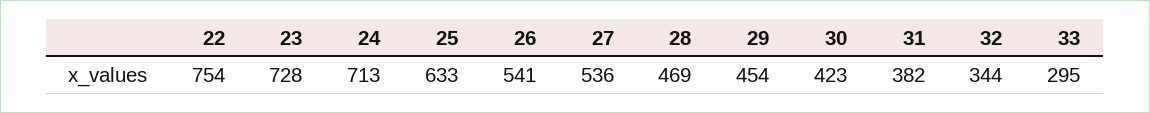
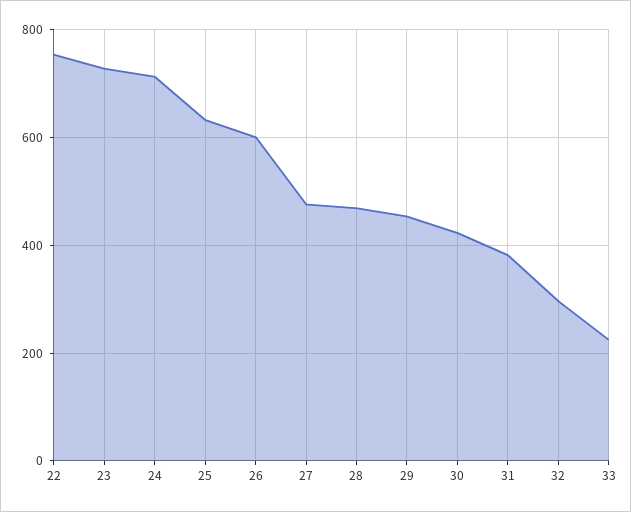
  {
    "22": 754,
    "23": 728,
    "24": 713,
    "25": 633,
-   "26": 541,
+   "26": 600,
-   "27": 536,
+   "27": 480,
    "28": 469,
    "29": 454,
    "30": 423,
    "31": 382,
-   "32": 344,
+   "32": 300,
-   "33": 295
+   "33": 220
  }

